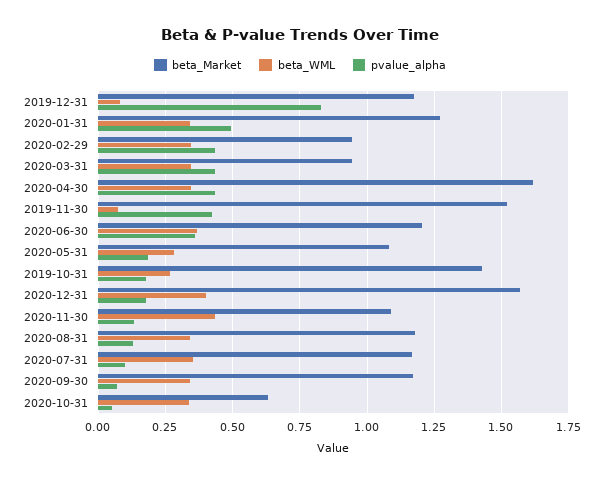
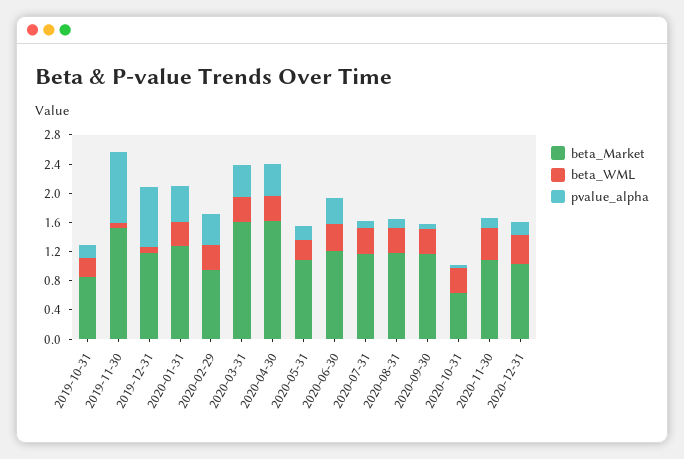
  {
    "beta_Market": {
      "2019-12-31": 1.175,
      "2020-01-31": 1.275,
      "2020-02-29": 0.95,
-     "2020-03-31": 0.95,
+     "2020-03-31": 1.6,
      "2020-04-30": 1.625,
      "2019-11-30": 1.525,
      "2020-06-30": 1.2,
      "2020-05-31": 1.075,
-     "2019-10-31": 1.425,
+     "2019-10-31": 0.8,
-     "2020-12-31": 1.575,
+     "2020-12-31": 1,
      "2020-11-30": 1.1,
      "2020-08-31": 1.175,
      "2020-07-31": 1.175,
      "2020-09-30": 1.175,
      "2020-10-31": 0.625
    },
    "beta_WML": {
      "2019-12-31": 0.075,
      "2020-01-31": 0.35,
      "2020-02-29": 0.35,
      "2020-03-31": 0.35,
      "2020-04-30": 0.35,
      "2019-11-30": 0.075,
      "2020-06-30": 0.375,
      "2020-05-31": 0.275,
      "2019-10-31": 0.275,
      "2020-12-31": 0.4,
      "2020-11-30": 0.425,
      "2020-08-31": 0.35,
      "2020-07-31": 0.35,
      "2020-09-30": 0.35,
      "2020-10-31": 0.35
    },
    "pvalue_alpha": {
      "2019-12-31": 0.825,
      "2020-01-31": 0.5,
      "2020-02-29": 0.425,
      "2020-03-31": 0.425,
      "2020-04-30": 0.425,
-     "2019-11-30": 0.425,
+     "2019-11-30": 1,
      "2020-06-30": 0.35,
      "2020-05-31": 0.175,
      "2019-10-31": 0.175,
      "2020-12-31": 0.175,
      "2020-11-30": 0.125,
      "2020-08-31": 0.125,
      "2020-07-31": 0.1,
      "2020-09-30": 0.075,
      "2020-10-31": 0.05
    }
  }

